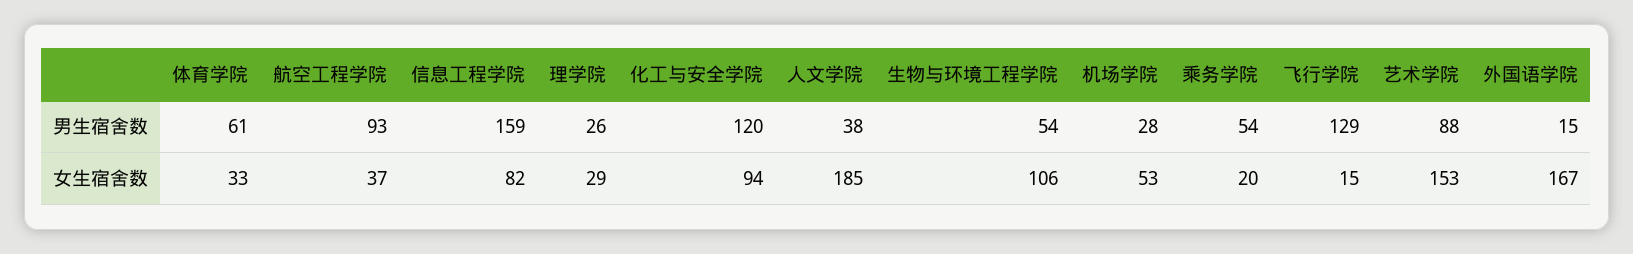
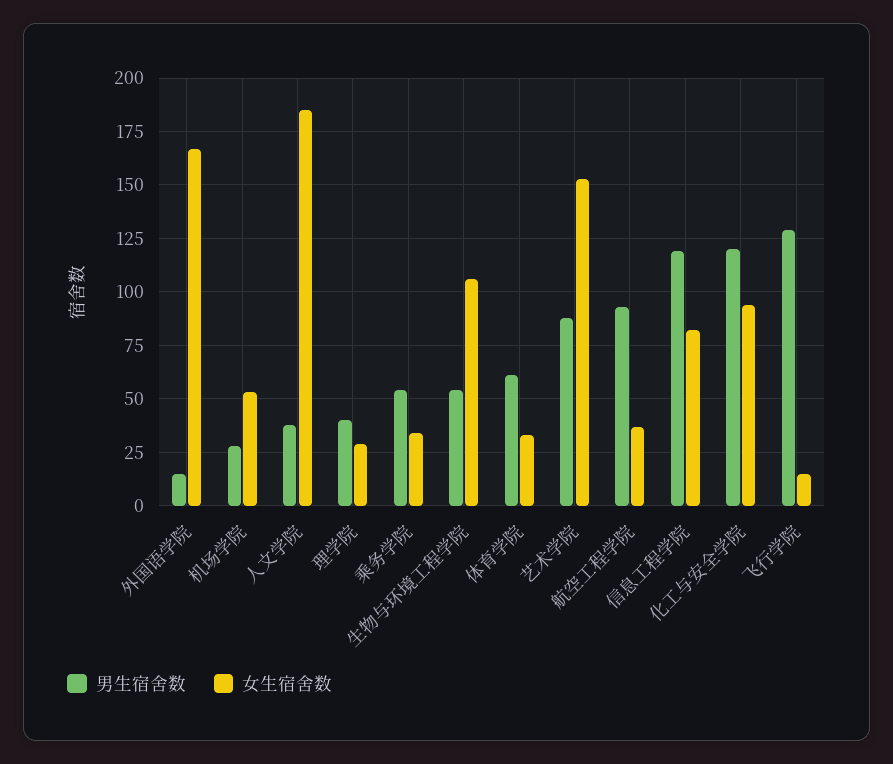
  {
    "男生宿舍数": {
      "体育学院": 61,
      "航空工程学院": 93,
-     "信息工程学院": 159,
+     "信息工程学院": 120,
-     "理学院": 26,
+     "理学院": 40,
      "化工与安全学院": 120,
      "人文学院": 38,
      "生物与环境工程学院": 54,
      "机场学院": 28,
      "乘务学院": 54,
      "飞行学院": 129,
      "艺术学院": 88,
      "外国语学院": 15
    },
    "女生宿舍数": {
      "体育学院": 33,
      "航空工程学院": 37,
      "信息工程学院": 82,
      "理学院": 29,
      "化工与安全学院": 94,
      "人文学院": 185,
      "生物与环境工程学院": 106,
      "机场学院": 53,
-     "乘务学院": 20,
+     "乘务学院": 35,
      "飞行学院": 15,
      "艺术学院": 153,
      "外国语学院": 167
    }
  }

